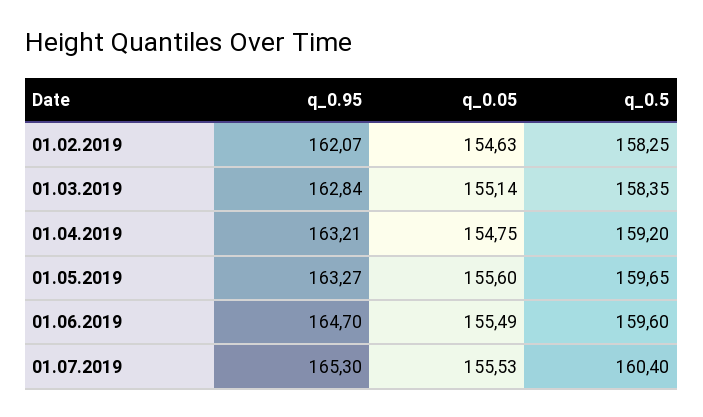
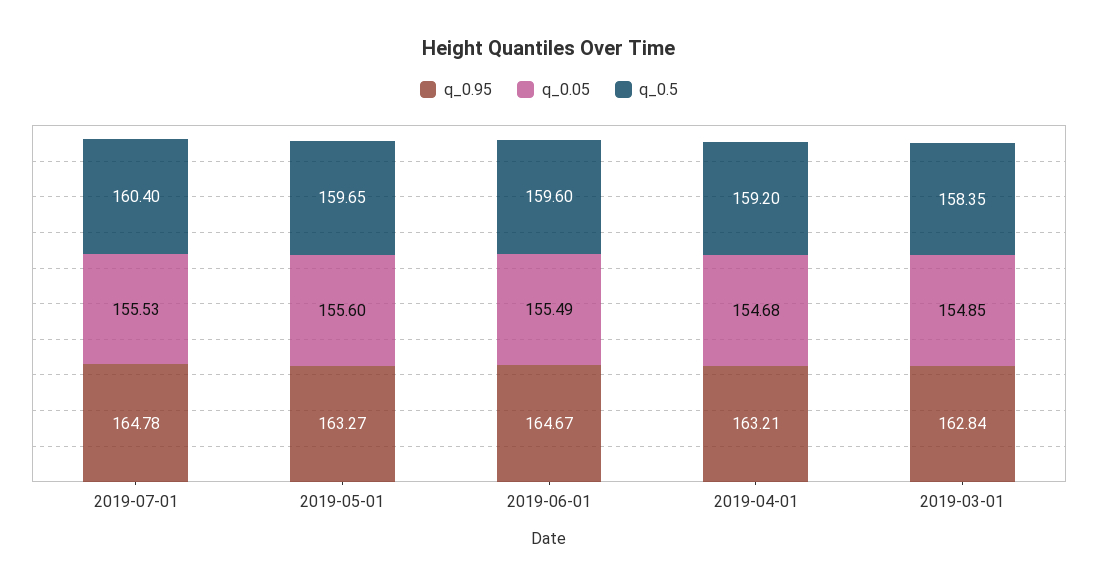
  {
    "q_0.95": {
-     "01.02.2019": 162.07,
      "01.03.2019": 162.84,
      "01.04.2019": 163.21,
      "01.05.2019": 163.27,
-     "01.06.2019": 164.7,
+     "01.06.2019": 164.67,
-     "01.07.2019": 165.3
+     "01.07.2019": 164.78
    },
    "q_0.05": {
-     "01.02.2019": 154.63,
-     "01.03.2019": 155.14,
+     "01.03.2019": 154.85,
-     "01.04.2019": 154.75,
+     "01.04.2019": 154.68,
      "01.05.2019": 155.6,
      "01.06.2019": 155.49,
      "01.07.2019": 155.53
    },
    "q_0.5": {
-     "01.02.2019": 158.25,
      "01.03.2019": 158.35,
      "01.04.2019": 159.2,
      "01.05.2019": 159.65,
      "01.06.2019": 159.6,
      "01.07.2019": 160.4
    }
  }

